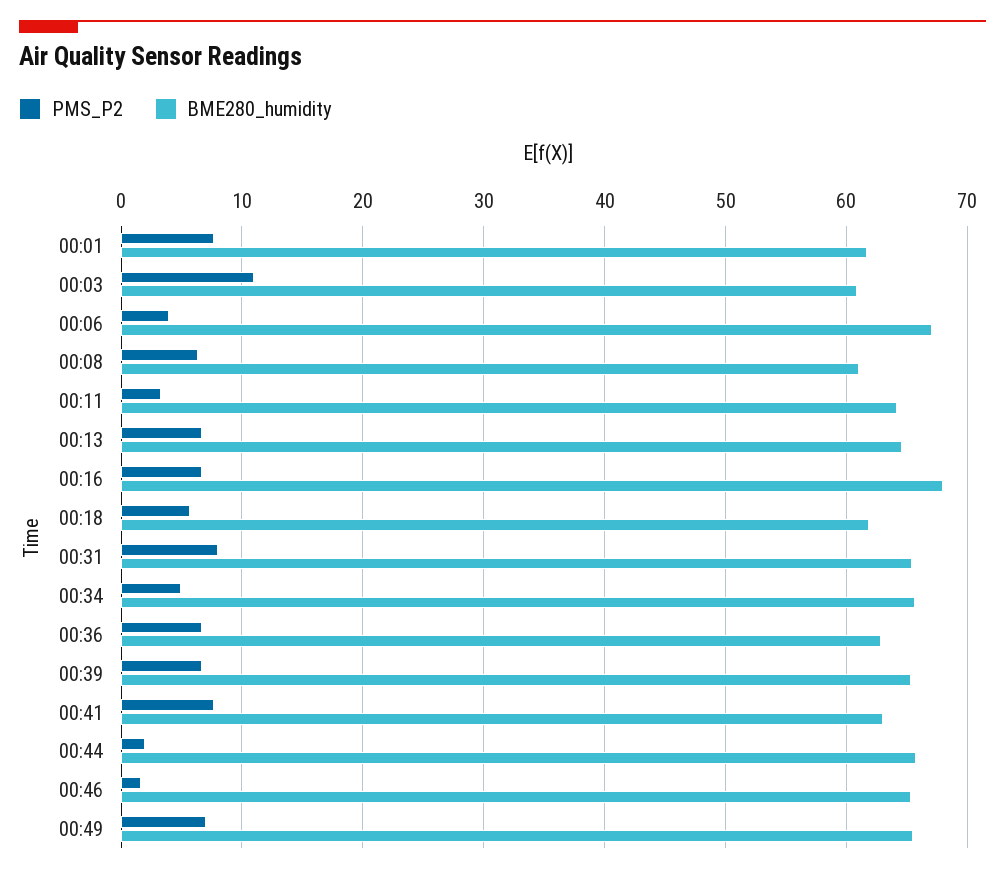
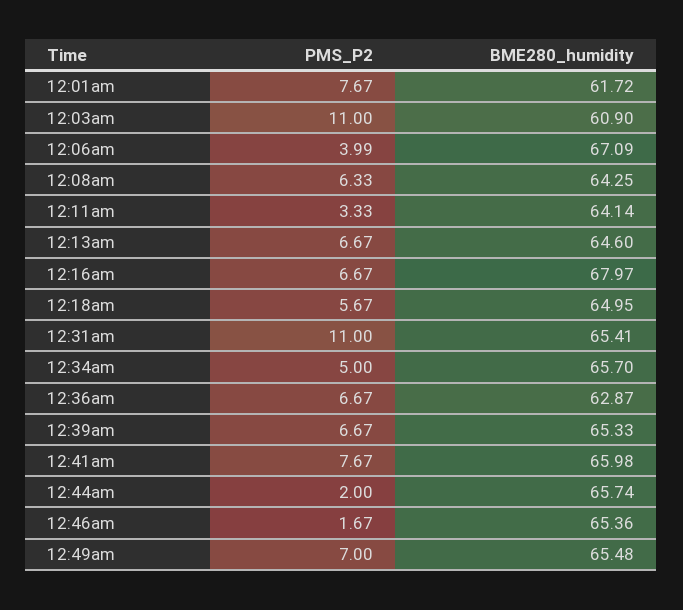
  {
    "PMS_P2": {
      "00:01": 7.67,
      "00:03": 11,
      "00:06": 3.99,
      "00:08": 6.33,
      "00:11": 3.33,
      "00:13": 6.67,
      "00:16": 6.67,
      "00:18": 5.67,
-     "00:31": 8,
+     "00:31": 11,
      "00:34": 5,
      "00:36": 6.67,
      "00:39": 6.67,
      "00:41": 7.67,
      "00:44": 2,
      "00:46": 1.67,
      "00:49": 7
    },
    "BME280_humidity": {
      "00:01": 61.72,
      "00:03": 60.9,
      "00:06": 67.09,
-     "00:08": 61,
+     "00:08": 64.25,
      "00:11": 64.14,
      "00:13": 64.6,
      "00:16": 67.97,
-     "00:18": 62,
+     "00:18": 64.95,
      "00:31": 65.41,
      "00:34": 65.7,
      "00:36": 62.87,
      "00:39": 65.33,
-     "00:41": 63,
+     "00:41": 65.98,
      "00:44": 65.74,
      "00:46": 65.36,
      "00:49": 65.48
    }
  }

